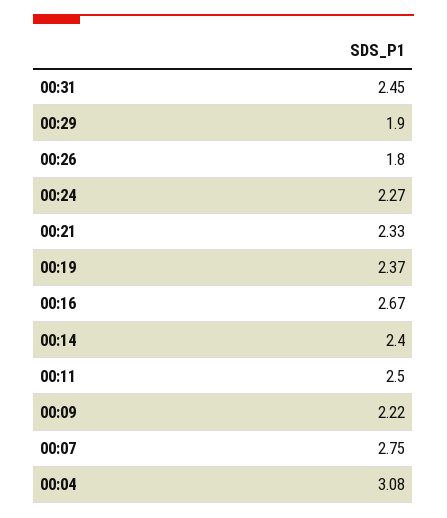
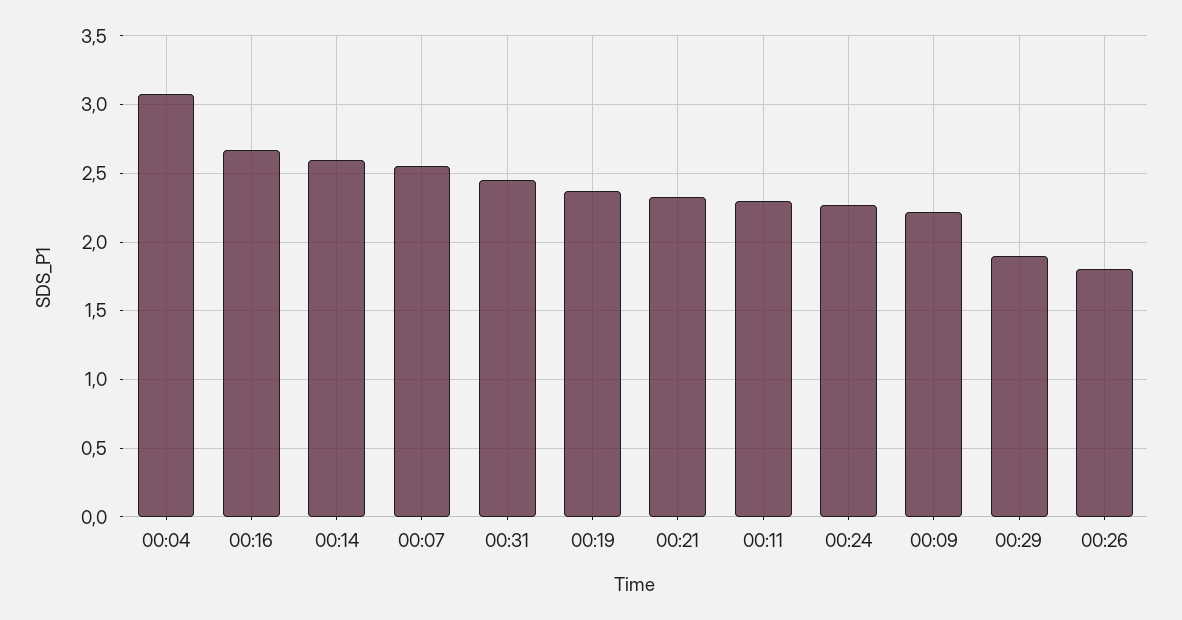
  {
    "00:31": 2.45,
    "00:29": 1.9,
    "00:26": 1.8,
    "00:24": 2.27,
    "00:21": 2.33,
    "00:19": 2.37,
    "00:16": 2.67,
-   "00:14": 2.4,
+   "00:14": 2.6,
-   "00:11": 2.5,
+   "00:11": 2.3,
    "00:09": 2.22,
-   "00:07": 2.75,
+   "00:07": 2.55,
    "00:04": 3.08
  }

